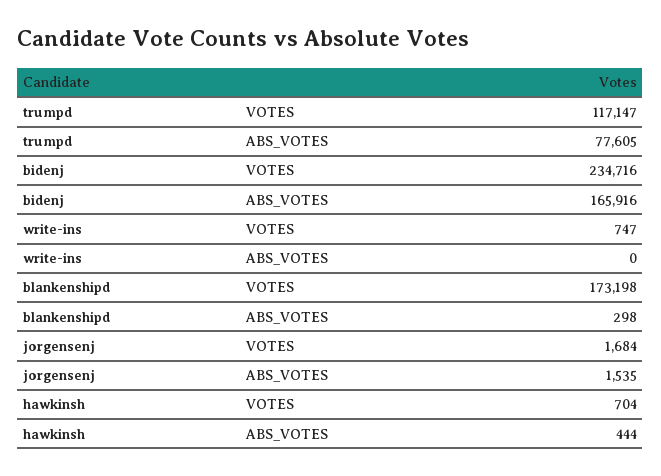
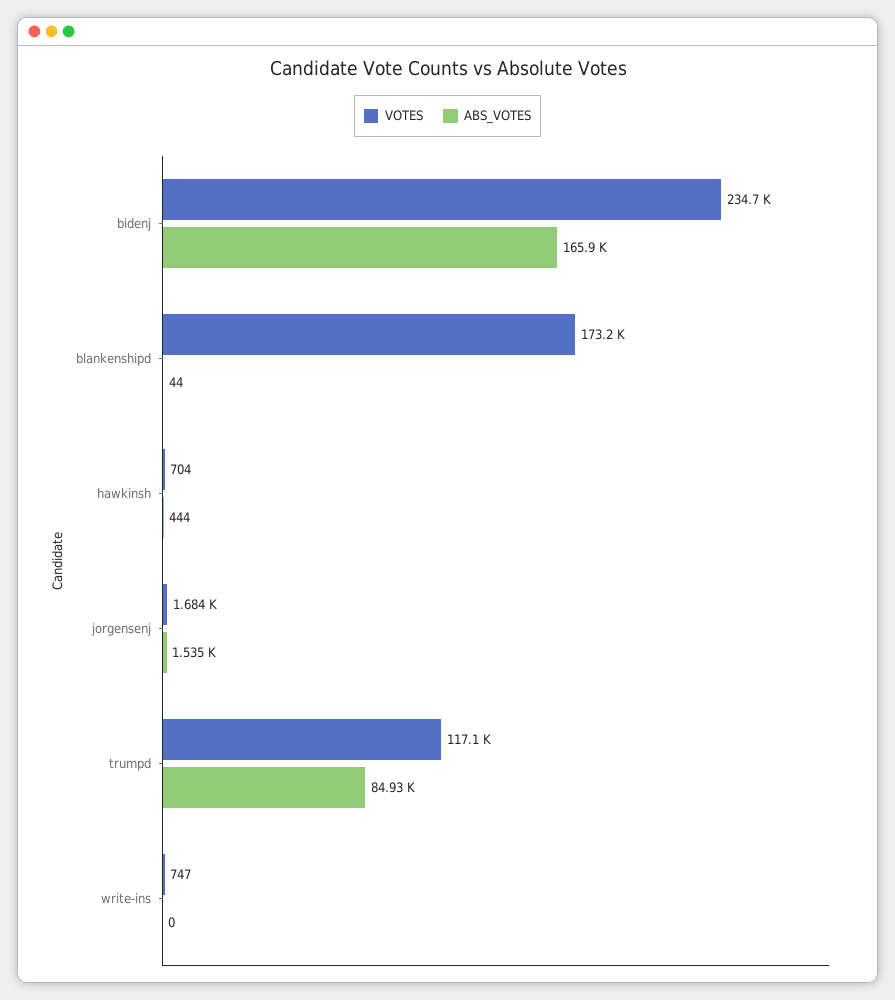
  {
    "VOTES": {
      "trumpd": 117147,
      "bidenj": 234716,
      "write-ins": 747,
      "blankenshipd": 173198,
      "jorgensenj": 1684,
      "hawkinsh": 704
    },
    "ABS_VOTES": {
-     "trumpd": 77605,
+     "trumpd": 84930,
      "bidenj": 165916,
      "write-ins": 0,
-     "blankenshipd": 298,
+     "blankenshipd": 44,
      "jorgensenj": 1535,
      "hawkinsh": 444
    }
  }

